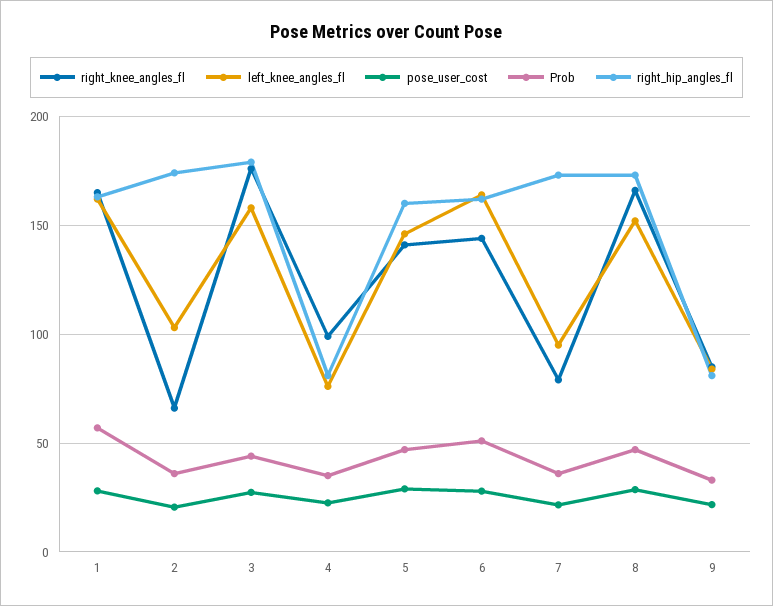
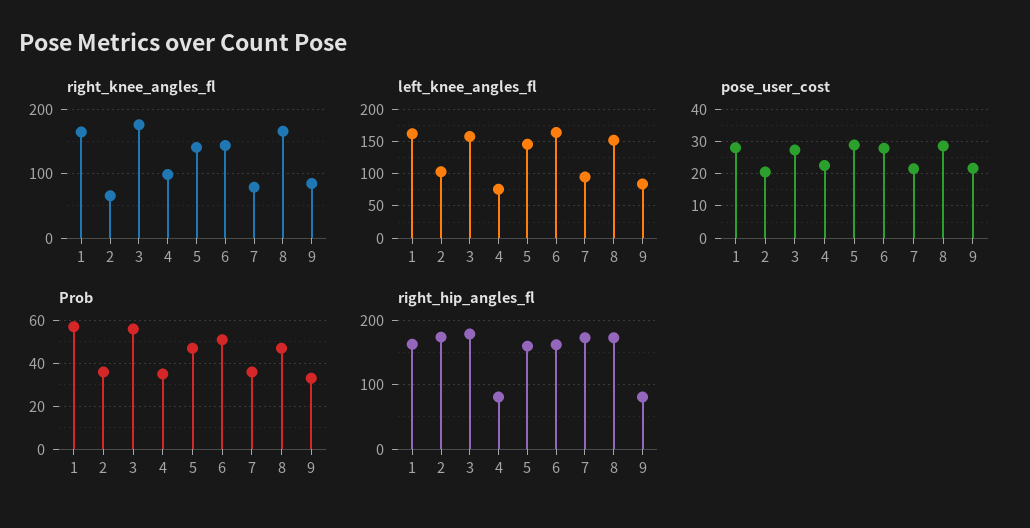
  {
    "right_knee_angles_fl": {
      "1": 165,
      "2": 65,
      "3": 175,
      "4": 100,
      "5": 140,
      "6": 145,
      "7": 80,
      "8": 165,
      "9": 85
    },
    "left_knee_angles_fl": {
      "1": 160,
      "2": 105,
      "3": 160,
      "4": 75,
      "5": 145,
      "6": 165,
      "7": 95,
      "8": 150,
      "9": 85
    },
    "pose_user_cost": {
      "1": 28,
      "2": 20,
      "3": 28,
      "4": 22,
      "5": 28,
      "6": 28,
      "7": 22,
      "8": 28,
      "9": 22
    },
    "Prob": {
      "1": 55,
      "2": 35,
-     "3": 45,
+     "3": 55,
      "4": 35,
      "5": 45,
      "6": 50,
      "7": 35,
      "8": 45,
      "9": 35
    },
    "right_hip_angles_fl": {
      "1": 165,
      "2": 175,
      "3": 180,
      "4": 80,
      "5": 160,
      "6": 160,
      "7": 175,
      "8": 175,
      "9": 80
    }
  }

